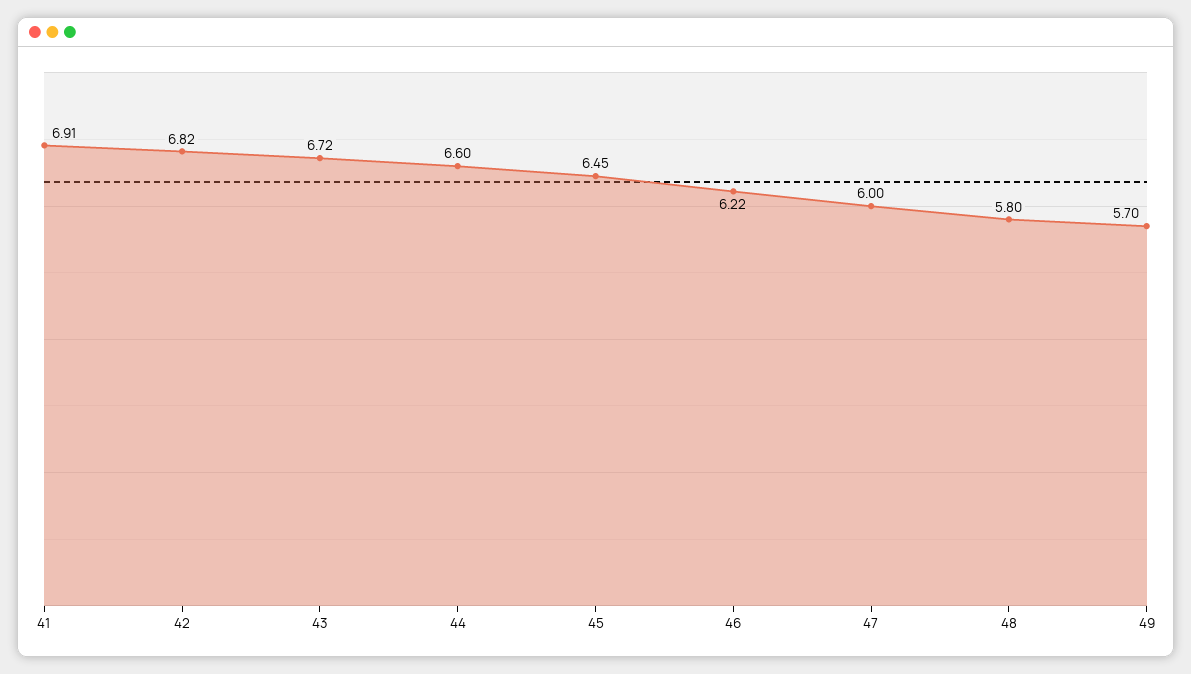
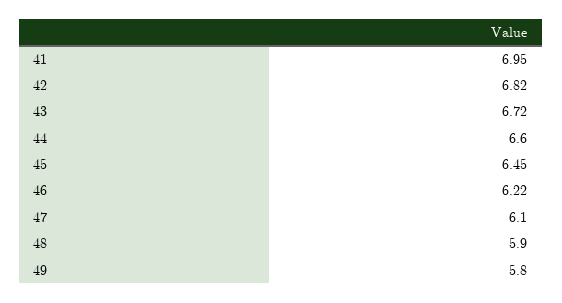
  {
-   "41": 6.91,
+   "41": 6.95,
    "42": 6.82,
    "43": 6.72,
    "44": 6.6,
    "45": 6.45,
    "46": 6.22,
-   "47": 6,
+   "47": 6.1,
-   "48": 5.8,
+   "48": 5.9,
-   "49": 5.7
+   "49": 5.8
  }

